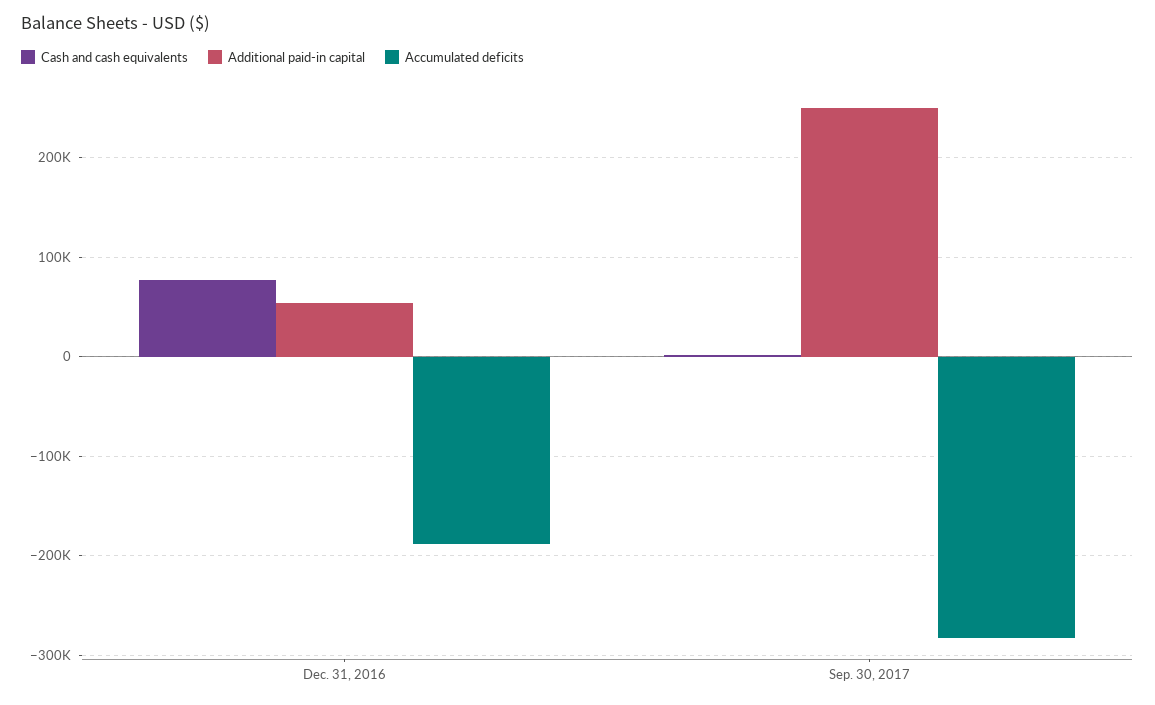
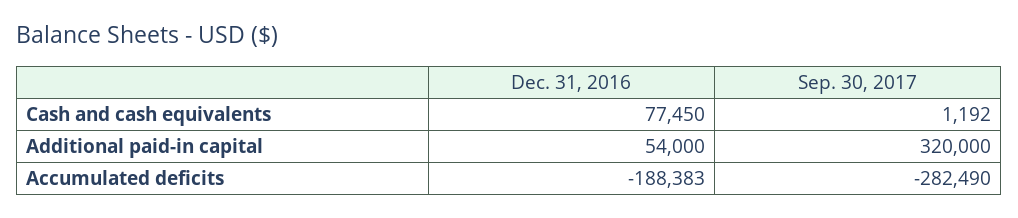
  {
    "Cash and cash equivalents": {
      "Dec. 31, 2016": 77450,
      "Sep. 30, 2017": 1192
    },
    "Additional paid-in capital": {
      "Dec. 31, 2016": 54000,
-     "Sep. 30, 2017": 250000
+     "Sep. 30, 2017": 320000
    },
    "Accumulated deficits": {
      "Dec. 31, 2016": -188383,
      "Sep. 30, 2017": -282490
    }
  }

